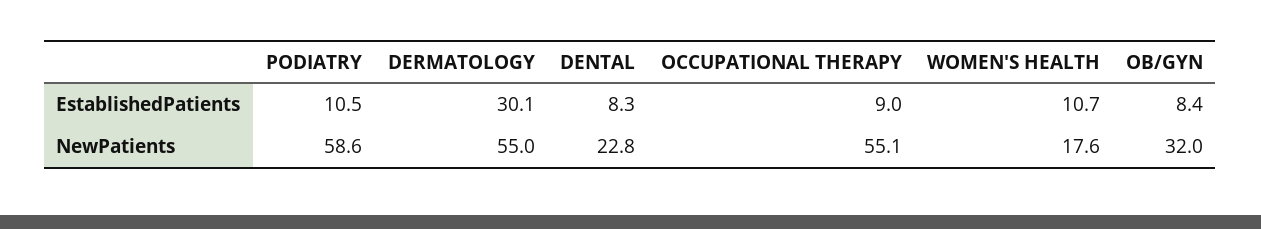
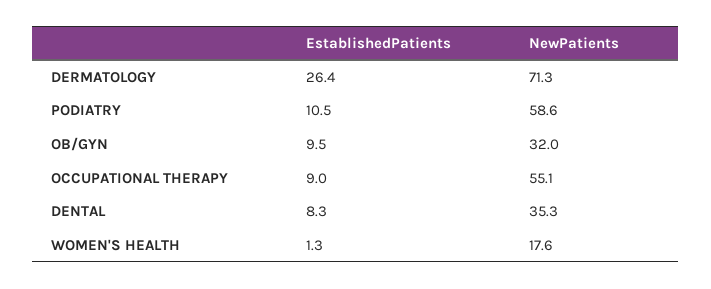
  {
    "PODIATRY": {
      "EstablishedPatients": 10.5,
      "NewPatients": 58.6
    },
    "DERMATOLOGY": {
-     "EstablishedPatients": 30.1,
+     "EstablishedPatients": 26.4,
-     "NewPatients": 55
+     "NewPatients": 71.3
    },
    "DENTAL": {
      "EstablishedPatients": 8.3,
-     "NewPatients": 22.8
+     "NewPatients": 35.3
    },
    "OCCUPATIONAL THERAPY": {
      "EstablishedPatients": 9,
      "NewPatients": 55.1
    },
    "WOMEN'S HEALTH": {
-     "EstablishedPatients": 10.7,
+     "EstablishedPatients": 1.3,
      "NewPatients": 17.6
    },
    "OB/GYN": {
-     "EstablishedPatients": 8.4,
+     "EstablishedPatients": 9.5,
      "NewPatients": 32
    }
  }

